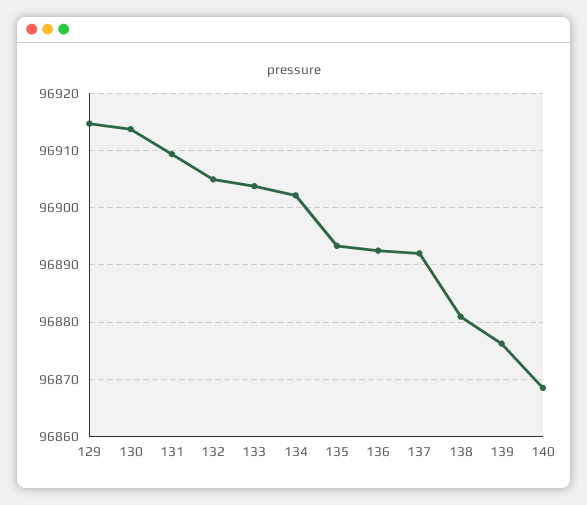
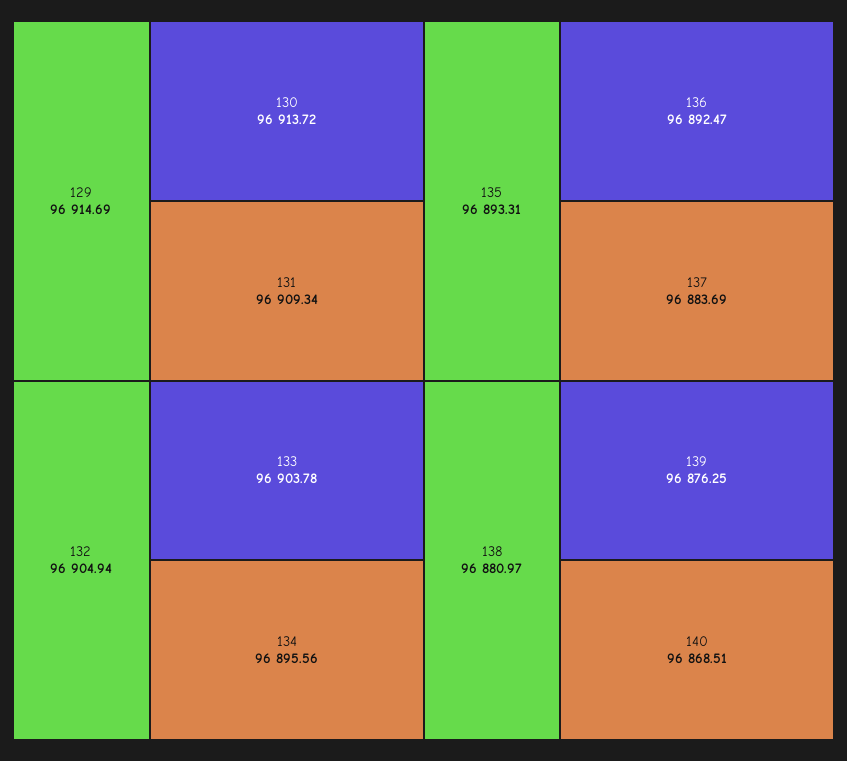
  {
    "129": 96914.69,
    "130": 96913.72,
    "131": 96909.34,
    "132": 96904.94,
    "133": 96903.78,
-   "134": 96902,
+   "134": 96895.56,
    "135": 96893.31,
    "136": 96892.47,
-   "137": 96892,
+   "137": 96883.69,
    "138": 96880.97,
    "139": 96876.25,
    "140": 96868.51
  }

